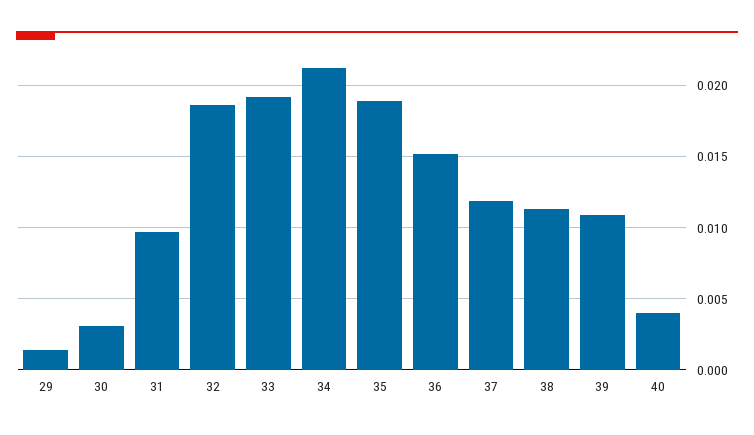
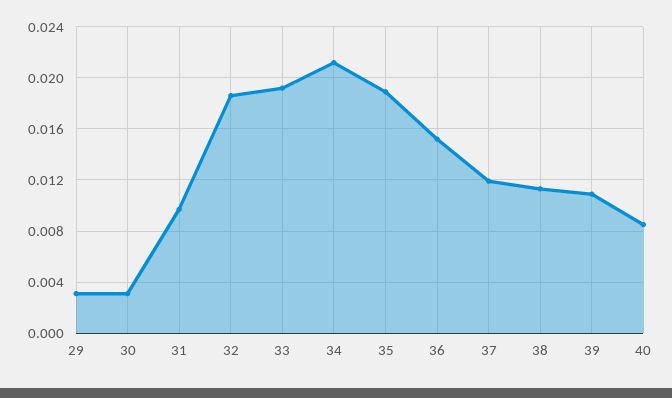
  {
-   "29": 0.0015,
+   "29": 0.003,
    "30": 0.003,
    "31": 0.0095,
    "32": 0.0185,
    "33": 0.019,
    "34": 0.021,
    "35": 0.019,
    "36": 0.015,
    "37": 0.012,
    "38": 0.0115,
    "39": 0.011,
-   "40": 0.004
+   "40": 0.0085
  }

